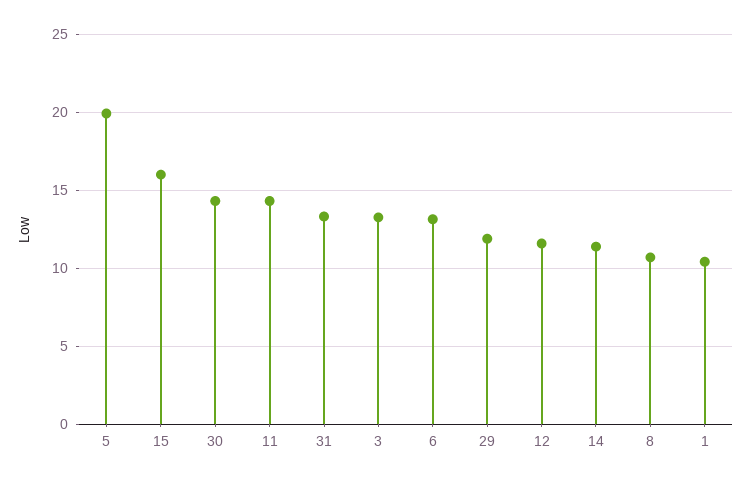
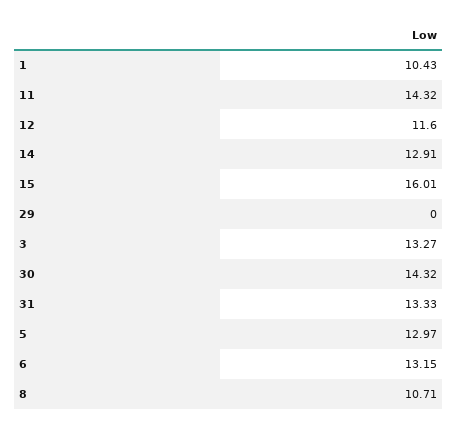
  {
-   "5": 20,
+   "5": 12.97,
    "15": 16.01,
    "30": 14.32,
    "11": 14.32,
    "31": 13.33,
    "3": 13.27,
    "6": 13.15,
-   "29": 12,
+   "29": 0,
    "12": 11.6,
-   "14": 11.5,
+   "14": 12.91,
    "8": 10.71,
    "1": 10.43
  }

